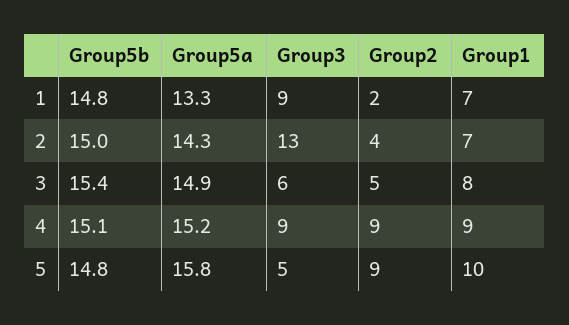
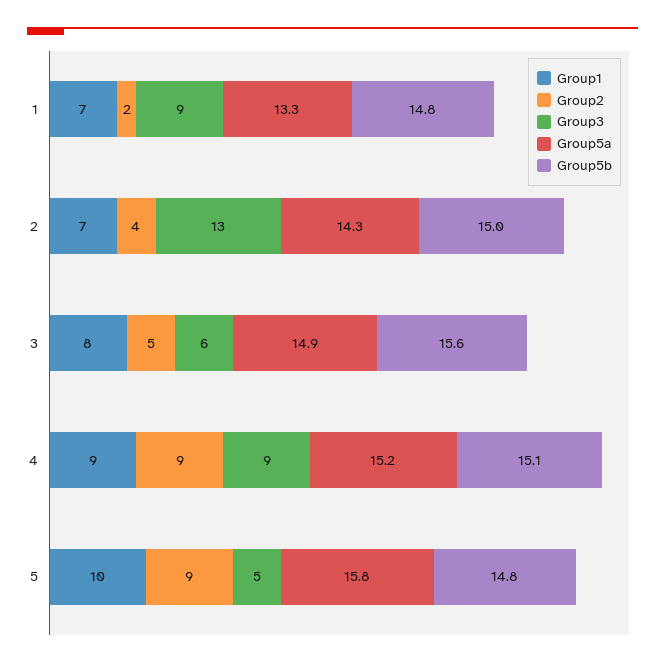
  {
    "Group5b": {
      "1": 14.8,
      "2": 15,
-     "3": 15.4,
+     "3": 15.6,
      "4": 15.1,
      "5": 14.8
    },
    "Group5a": {
      "1": 13.3,
      "2": 14.3,
      "3": 14.9,
      "4": 15.2,
      "5": 15.8
    },
    "Group3": {
      "1": 9,
      "2": 13,
      "3": 6,
      "4": 9,
      "5": 5
    },
    "Group2": {
      "1": 2,
      "2": 4,
      "3": 5,
      "4": 9,
      "5": 9
    },
    "Group1": {
      "1": 7,
      "2": 7,
      "3": 8,
      "4": 9,
      "5": 10
    }
  }

